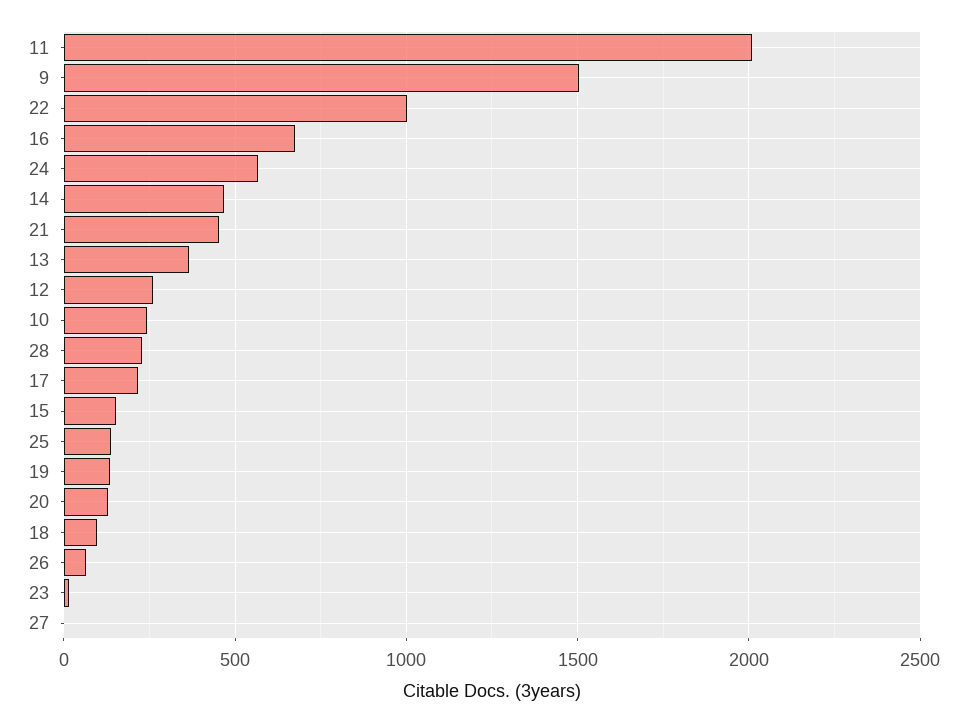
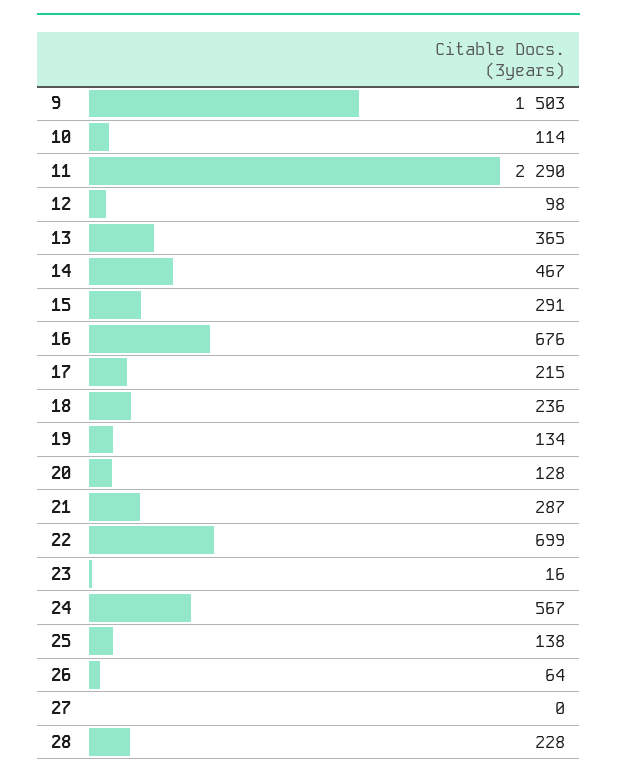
  {
-   "11": 2000,
+   "11": 2290,
    "9": 1503,
-   "22": 1000,
+   "22": 699,
    "16": 676,
    "24": 567,
    "14": 467,
-   "21": 450,
+   "21": 287,
    "13": 365,
-   "12": 250,
+   "12": 98,
-   "10": 250,
+   "10": 114,
    "28": 228,
    "17": 215,
-   "15": 150,
+   "15": 291,
    "25": 138,
    "19": 134,
    "20": 128,
-   "18": 100,
+   "18": 236,
    "26": 64,
    "23": 16,
    "27": 0
  }

